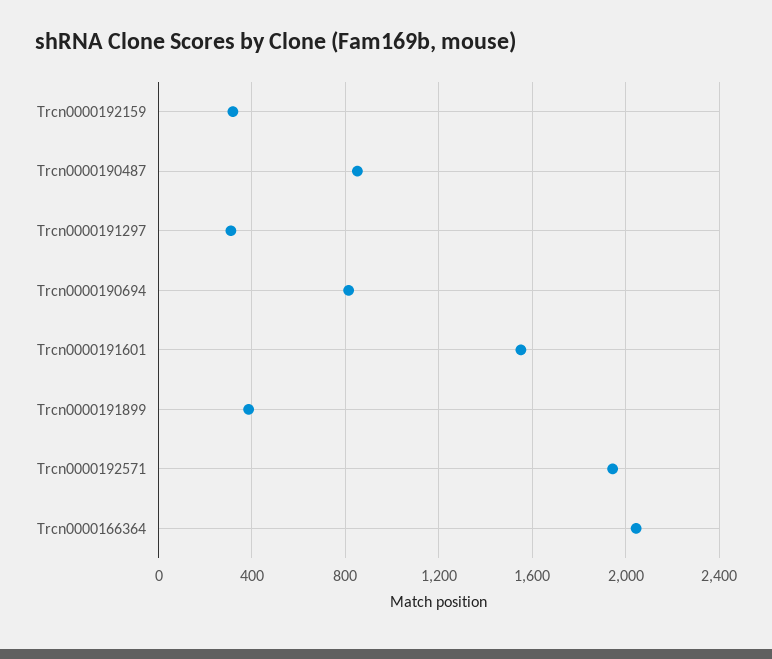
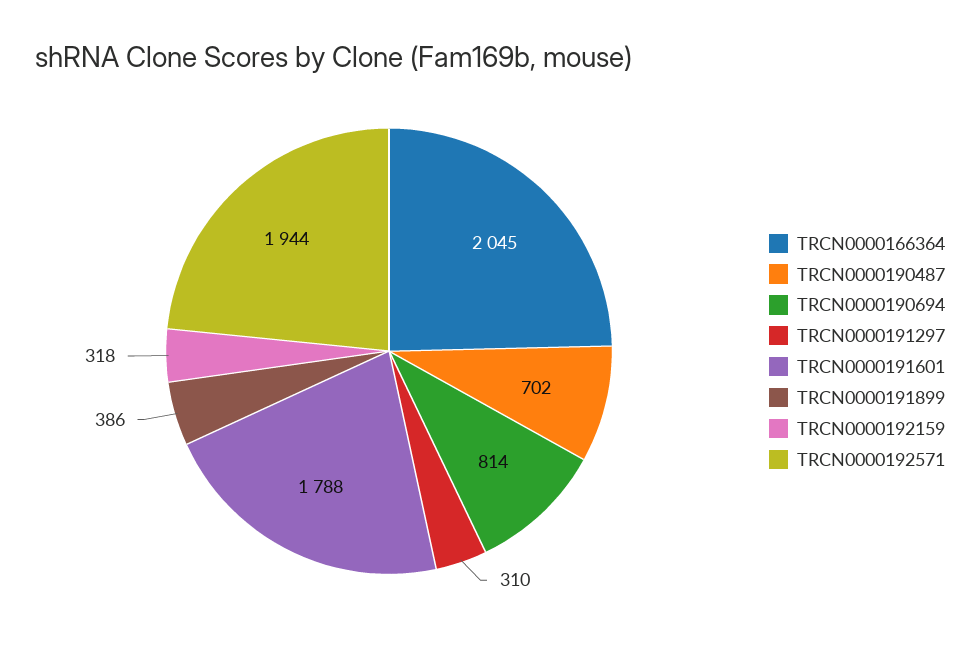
  {
    "Trcn0000192159": 318,
-   "Trcn0000190487": 850,
+   "Trcn0000190487": 702,
    "Trcn0000191297": 310,
    "Trcn0000190694": 814,
-   "Trcn0000191601": 1550,
+   "Trcn0000191601": 1788,
    "Trcn0000191899": 386,
    "Trcn0000192571": 1944,
    "Trcn0000166364": 2045
  }

